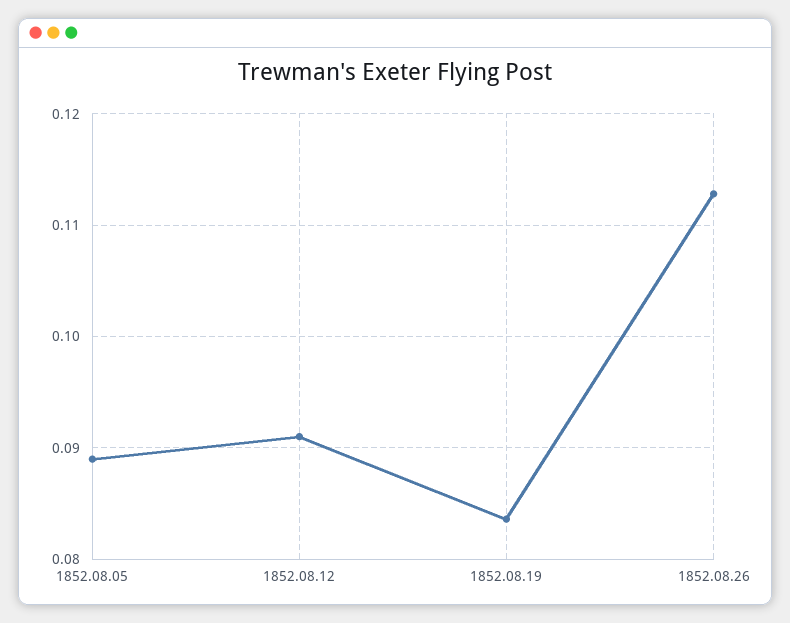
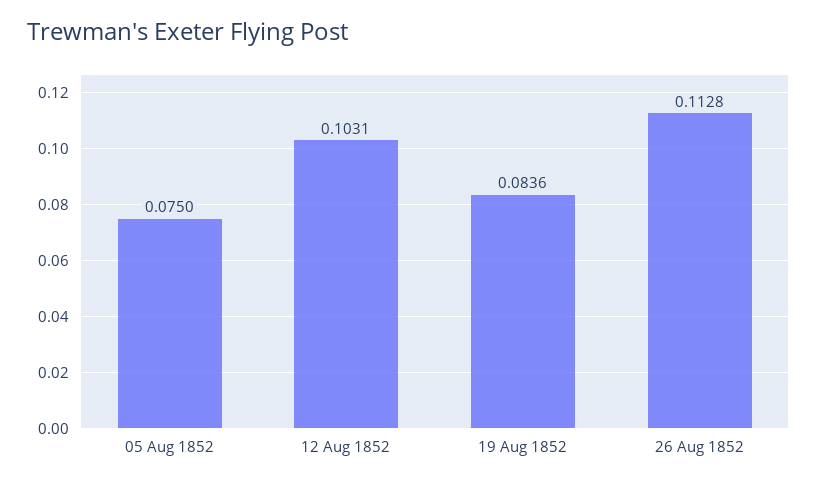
  {
-   "1852.08.05": 0.089,
+   "1852.08.05": 0.075,
-   "1852.08.12": 0.091,
+   "1852.08.12": 0.1031,
    "1852.08.19": 0.0836,
    "1852.08.26": 0.1128
  }

